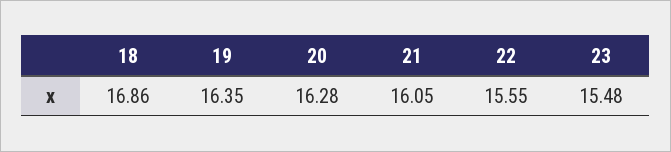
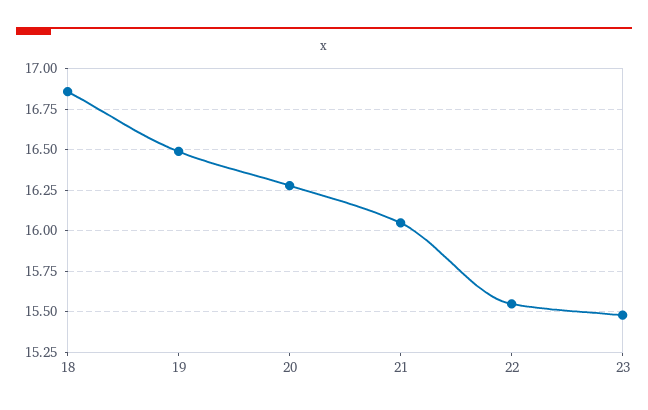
  {
    "18": 16.86,
-   "19": 16.35,
+   "19": 16.5,
    "20": 16.28,
    "21": 16.05,
    "22": 15.55,
    "23": 15.48
  }

